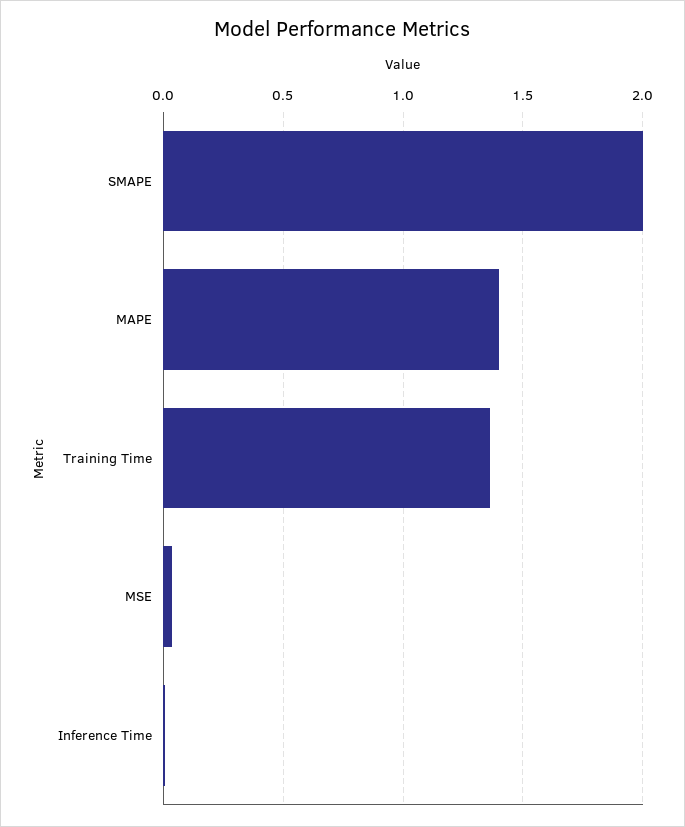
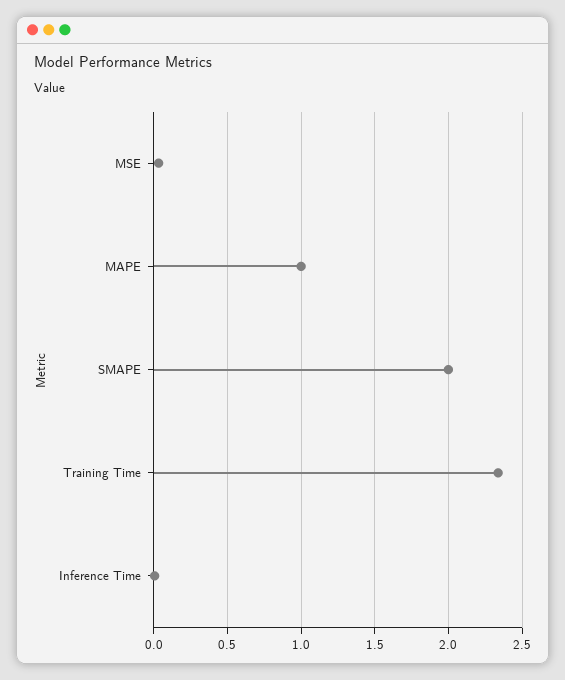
  {
    "SMAPE": 2,
-   "MAPE": 1.4,
+   "MAPE": 1,
-   "Training Time": 1.35,
+   "Training Time": 2.35,
    "MSE": 0.05,
    "Inference Time": 0
  }

